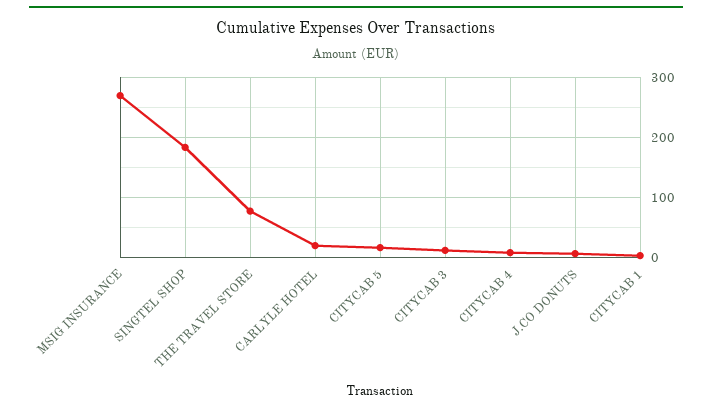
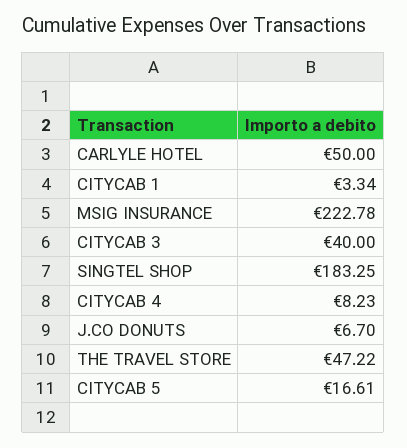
  {
-   "MSIG INSURANCE": 270,
+   "MSIG INSURANCE": 222.78,
    "SINGTEL SHOP": 183.25,
-   "THE TRAVEL STORE": 80,
+   "THE TRAVEL STORE": 47.22,
-   "CARLYLE HOTEL": 20,
+   "CARLYLE HOTEL": 50,
    "CITYCAB 5": 16.61,
-   "CITYCAB 3": 10,
+   "CITYCAB 3": 40,
    "CITYCAB 4": 8.23,
    "J.CO DONUTS": 6.7,
    "CITYCAB 1": 3.34
  }

